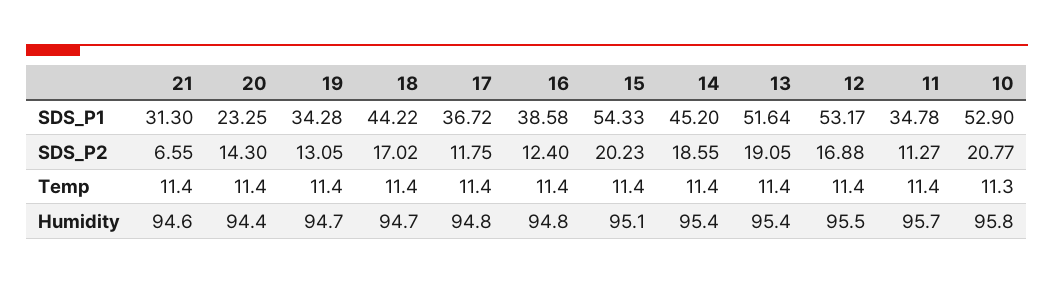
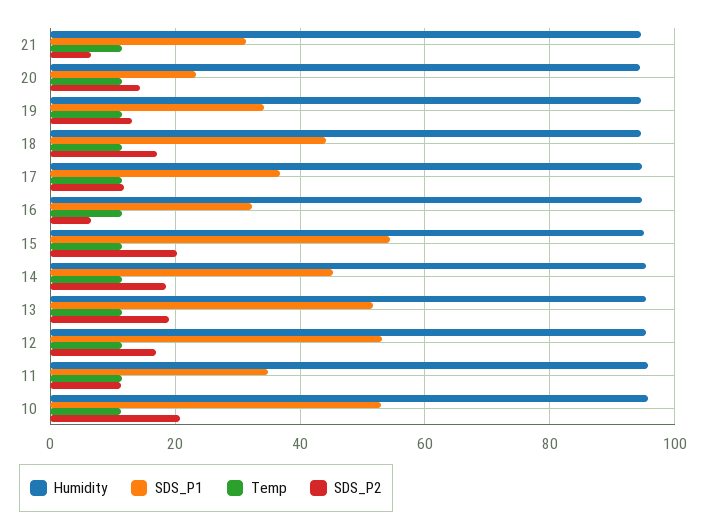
  {
    "SDS_P1": {
      "21": 31.3,
      "20": 23.25,
      "19": 34.28,
      "18": 44.22,
      "17": 36.72,
-     "16": 38.58,
+     "16": 32,
      "15": 54.33,
      "14": 45.2,
      "13": 51.64,
      "12": 53.17,
      "11": 34.78,
      "10": 52.9
    },
    "SDS_P2": {
      "21": 6.55,
      "20": 14.3,
      "19": 13.05,
      "18": 17.02,
      "17": 11.75,
-     "16": 12.4,
+     "16": 6,
      "15": 20.23,
      "14": 18.55,
      "13": 19.05,
      "12": 16.88,
      "11": 11.27,
      "10": 20.77
    },
    "Temp": {
      "21": 11.4,
      "20": 11.4,
      "19": 11.4,
      "18": 11.4,
      "17": 11.4,
      "16": 11.4,
      "15": 11.4,
      "14": 11.4,
      "13": 11.4,
      "12": 11.4,
      "11": 11.4,
      "10": 11.3
    },
    "Humidity": {
      "21": 94.6,
      "20": 94.4,
      "19": 94.7,
      "18": 94.7,
      "17": 94.8,
      "16": 94.8,
      "15": 95.1,
      "14": 95.4,
      "13": 95.4,
      "12": 95.5,
      "11": 95.7,
      "10": 95.8
    }
  }

